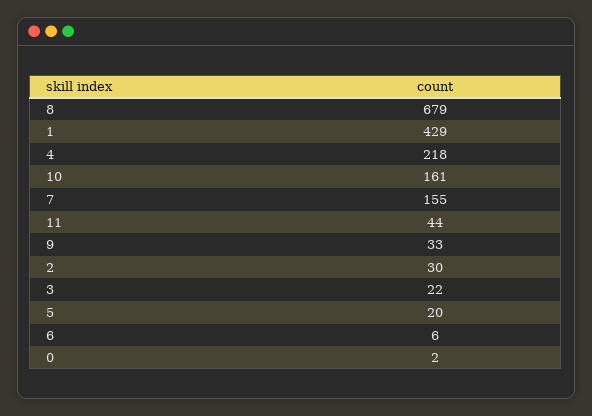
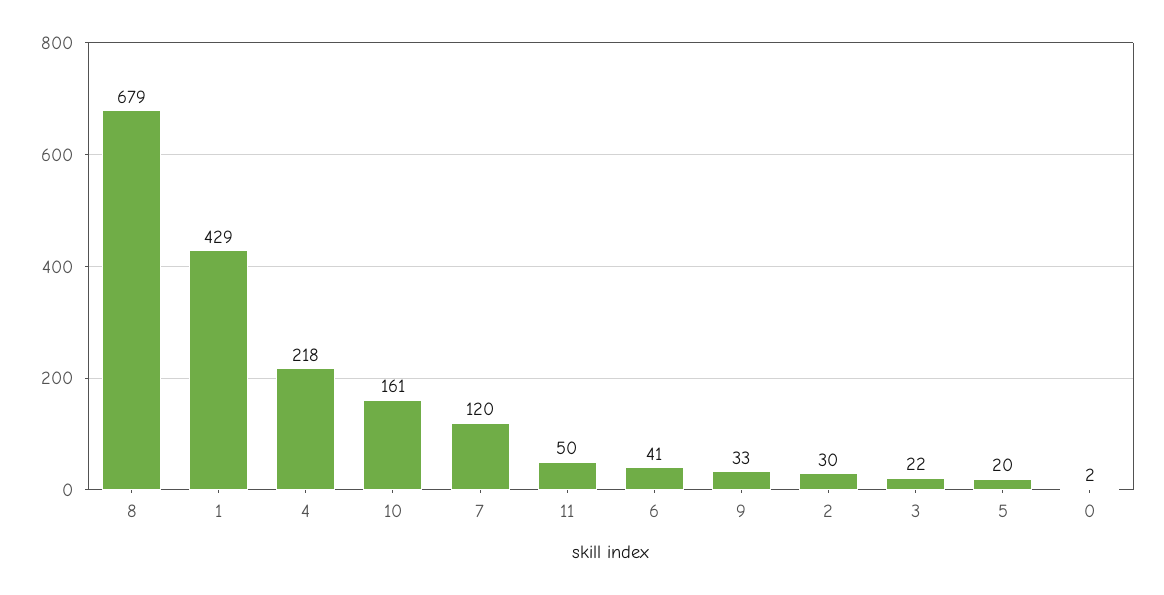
  {
    "8": 679,
    "1": 429,
    "4": 218,
    "10": 161,
-   "7": 155,
+   "7": 120,
-   "11": 44,
+   "11": 50,
    "9": 33,
    "2": 30,
    "3": 22,
    "5": 20,
-   "6": 6,
+   "6": 41,
    "0": 2
  }

